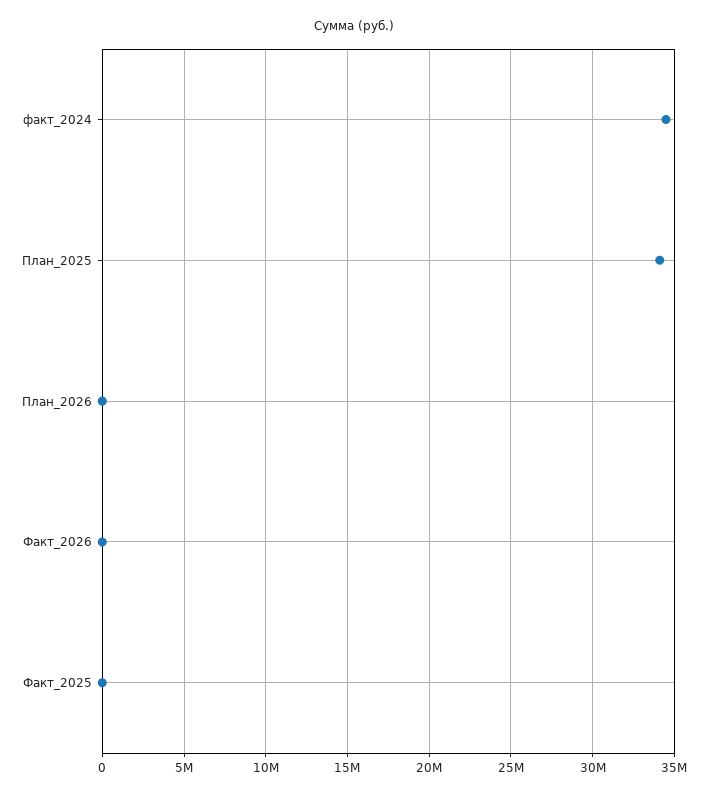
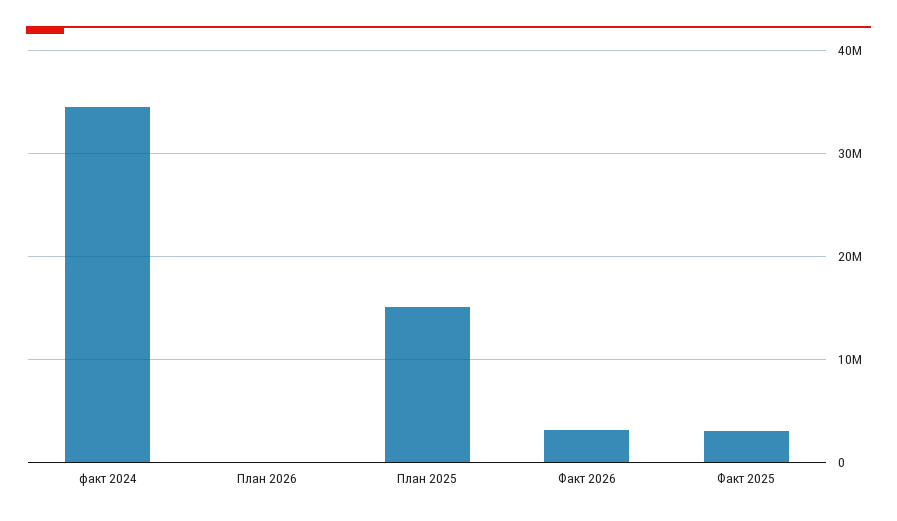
  {
    "факт_2024": 34500000,
-   "План_2025": 34000000,
+   "План_2025": 15000000,
    "План_2026": 0,
-   "Факт_2026": 0,
+   "Факт_2026": 3000000,
-   "Факт_2025": 0
+   "Факт_2025": 3000000
  }

